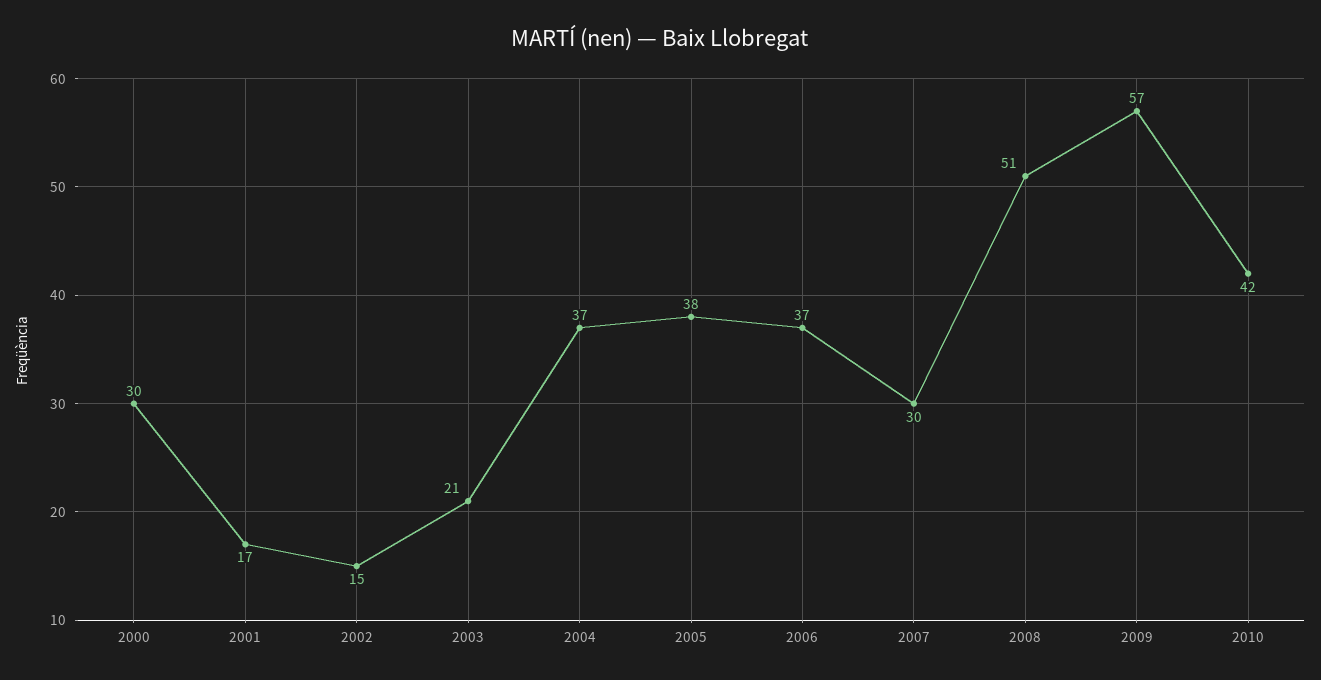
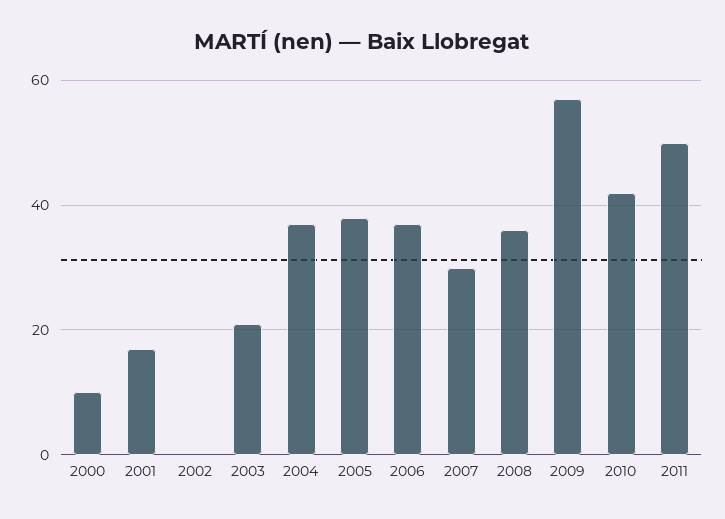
  {
-   "2000": 30,
+   "2000": 10,
    "2001": 17,
-   "2002": 15,
+   "2002": 0,
    "2003": 21,
    "2004": 37,
    "2005": 38,
    "2006": 37,
    "2007": 30,
-   "2008": 51,
+   "2008": 35,
    "2009": 57,
-   "2010": 42
+   "2010": 42,
+   "2011": 50
  }

